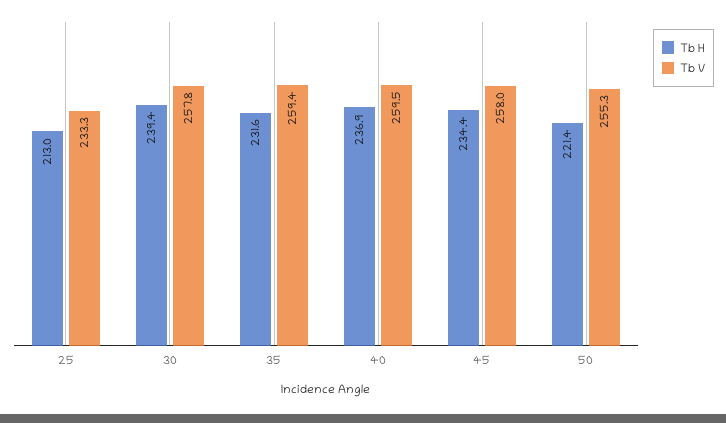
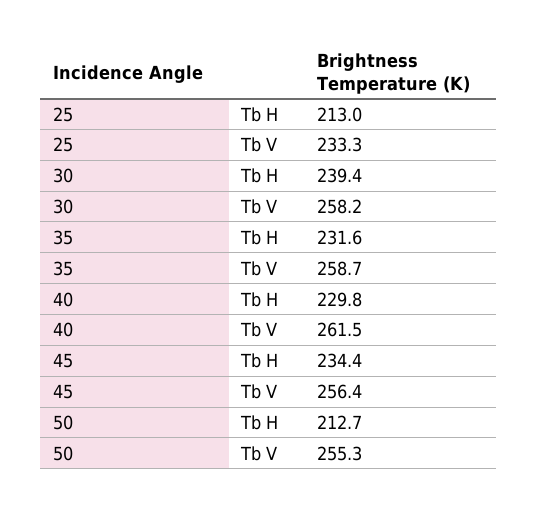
  {
    "Tb H": {
      "25": 213,
      "30": 239.4,
      "35": 231.6,
-     "40": 236.9,
+     "40": 229.8,
      "45": 234.4,
-     "50": 221.4
+     "50": 212.7
    },
    "Tb V": {
      "25": 233.3,
-     "30": 257.8,
+     "30": 258.2,
-     "35": 259.4,
+     "35": 258.7,
-     "40": 259.5,
+     "40": 261.5,
-     "45": 258,
+     "45": 256.4,
      "50": 255.3
    }
  }

